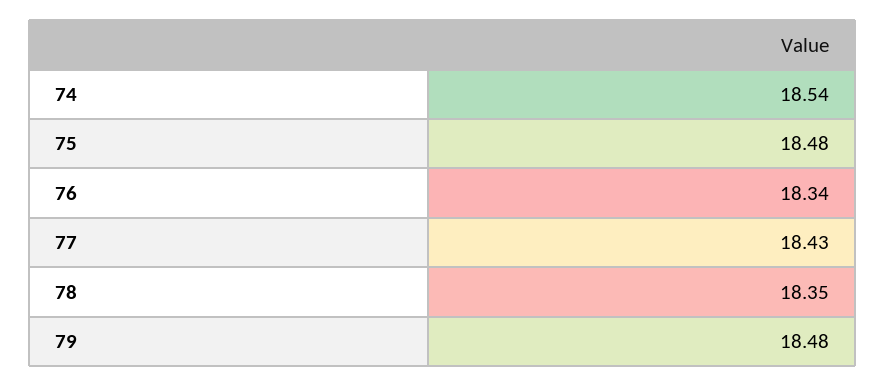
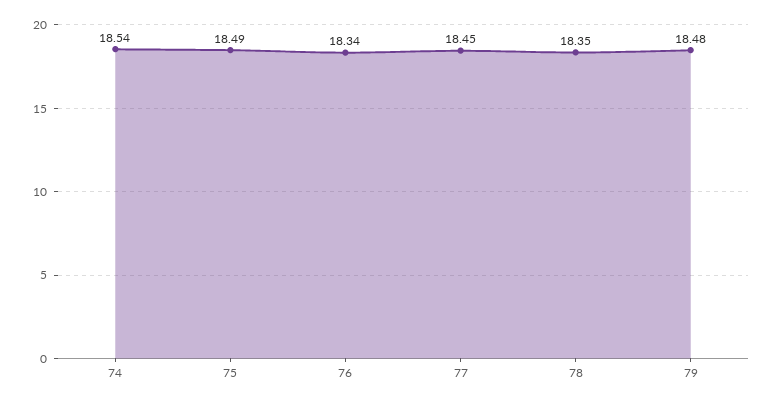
  {
    "74": 18.54,
-   "75": 18.48,
+   "75": 18.49,
    "76": 18.34,
-   "77": 18.43,
+   "77": 18.45,
    "78": 18.35,
    "79": 18.48
  }

